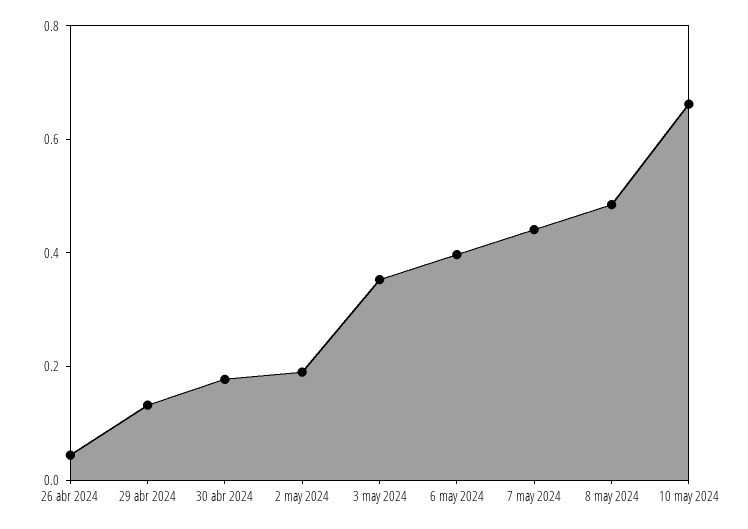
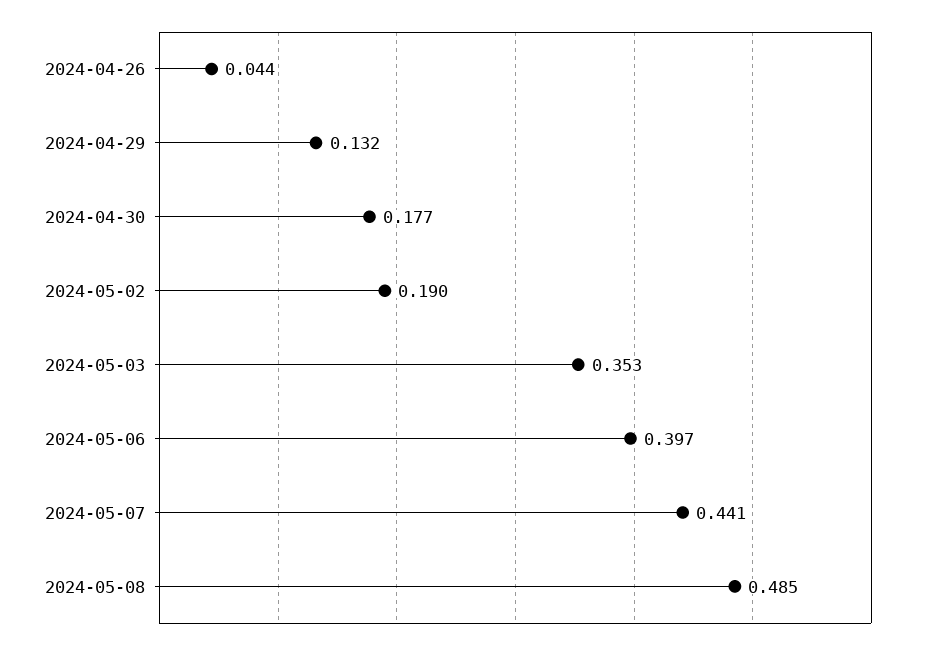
  {
    "26 abr 2024": 0.044,
    "29 abr 2024": 0.132,
    "30 abr 2024": 0.177,
    "2 may 2024": 0.19,
    "3 may 2024": 0.353,
    "6 may 2024": 0.397,
    "7 may 2024": 0.441,
-   "8 may 2024": 0.485,
+   "8 may 2024": 0.485
-   "10 may 2024": 0.65
  }

